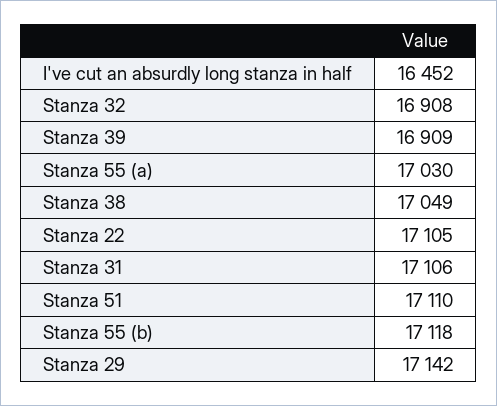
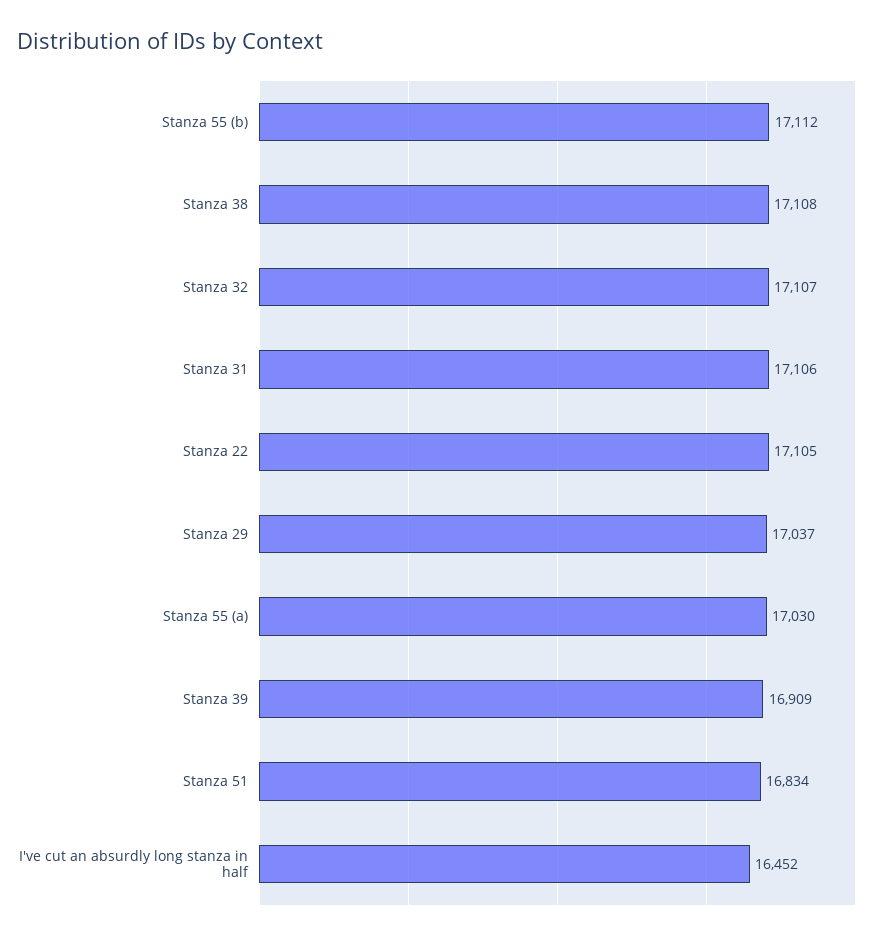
  {
    "I've cut an absurdly long stanza in half": 16452,
-   "Stanza 32": 16908,
+   "Stanza 32": 17107,
    "Stanza 39": 16909,
    "Stanza 55 (a)": 17030,
-   "Stanza 38": 17049,
+   "Stanza 38": 17108,
    "Stanza 22": 17105,
    "Stanza 31": 17106,
-   "Stanza 51": 17110,
+   "Stanza 51": 16834,
-   "Stanza 55 (b)": 17118,
+   "Stanza 55 (b)": 17112,
-   "Stanza 29": 17142
+   "Stanza 29": 17037
  }

